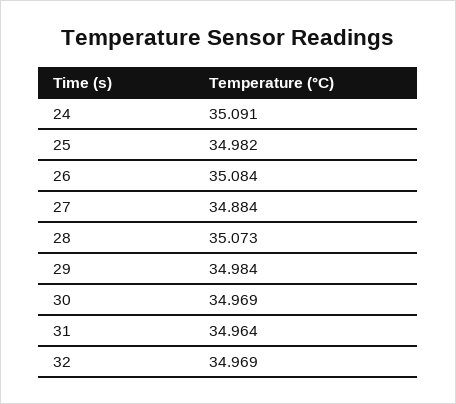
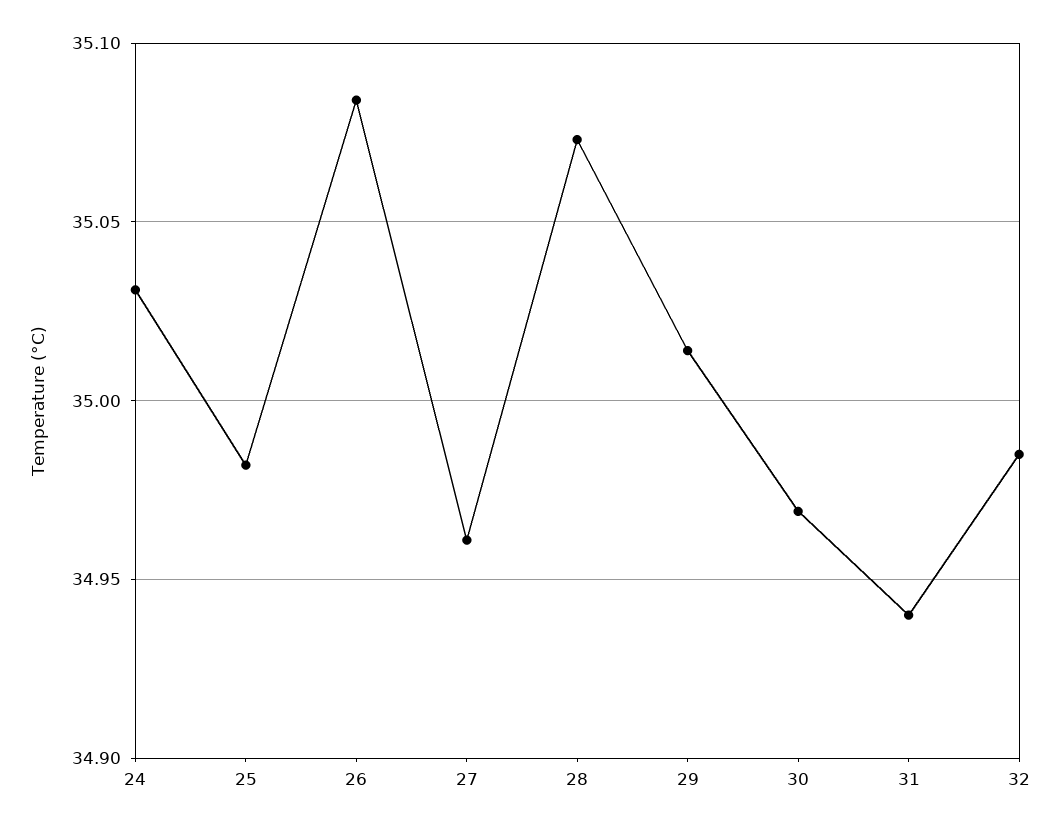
  {
-   "24": 35.091,
+   "24": 35.03,
    "25": 34.982,
    "26": 35.084,
-   "27": 34.884,
+   "27": 34.96,
    "28": 35.073,
-   "29": 34.984,
+   "29": 35.015,
    "30": 34.969,
-   "31": 34.964,
+   "31": 34.94,
-   "32": 34.969
+   "32": 34.985
  }

